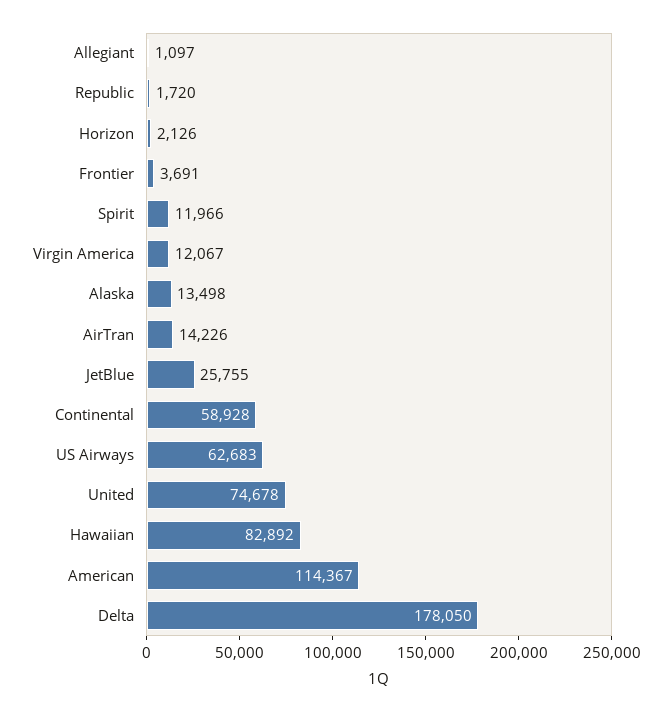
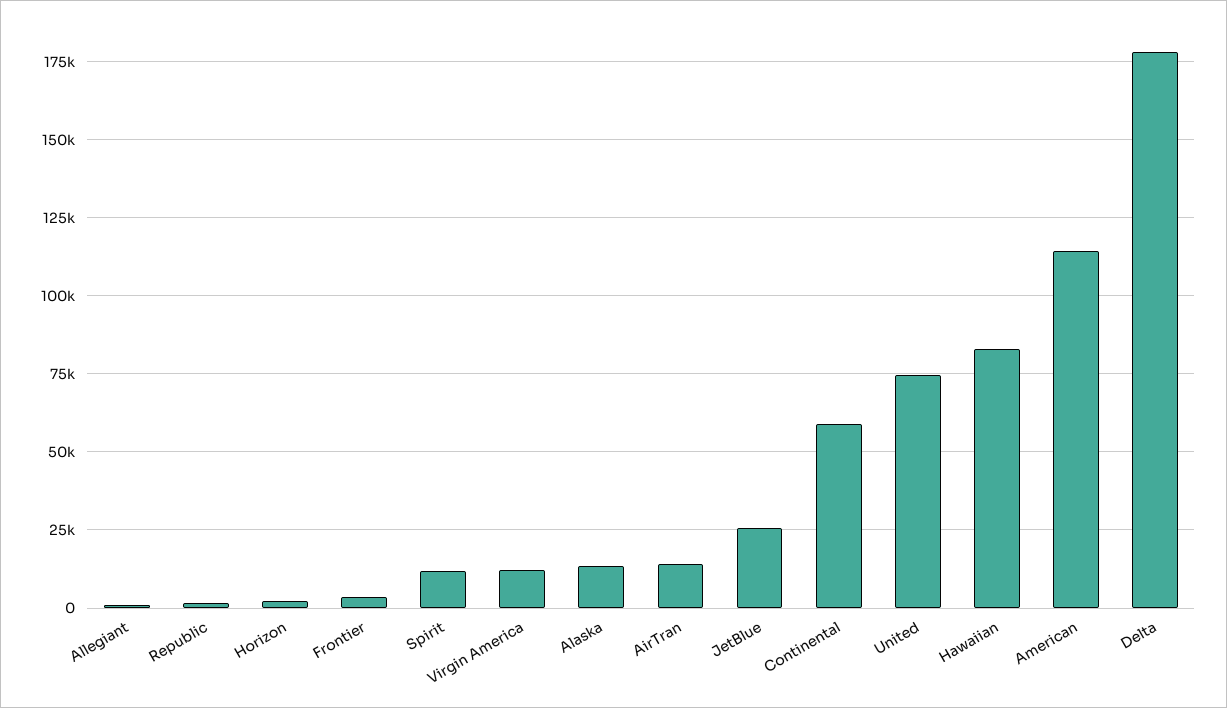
  {
    "Allegiant": 1097,
    "Republic": 1720,
    "Horizon": 2126,
    "Frontier": 3691,
    "Spirit": 11966,
    "Virgin America": 12067,
    "Alaska": 13498,
    "AirTran": 14226,
    "JetBlue": 25755,
    "Continental": 58928,
-   "US Airways": 62683,
    "United": 74678,
    "Hawaiian": 82892,
    "American": 114367,
    "Delta": 178050
  }

